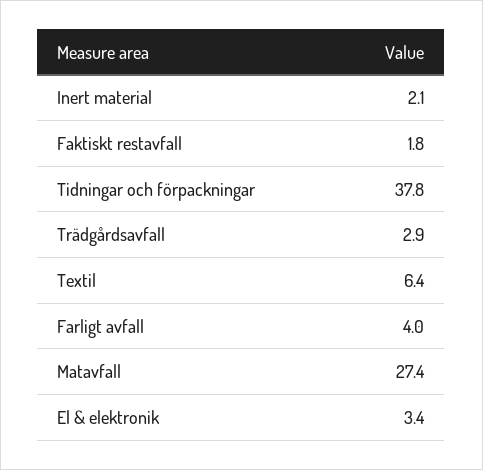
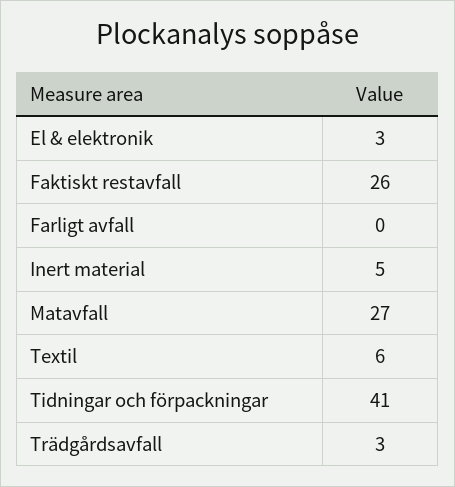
  {
-   "Inert material": 2.1,
+   "Inert material": 5,
-   "Faktiskt restavfall": 1.8,
+   "Faktiskt restavfall": 26,
-   "Tidningar och förpackningar": 37.8,
+   "Tidningar och förpackningar": 41,
    "Trädgårdsavfall": 2.9,
    "Textil": 6.4,
-   "Farligt avfall": 4,
+   "Farligt avfall": 0,
    "Matavfall": 27.4,
    "El & elektronik": 3.4
  }

